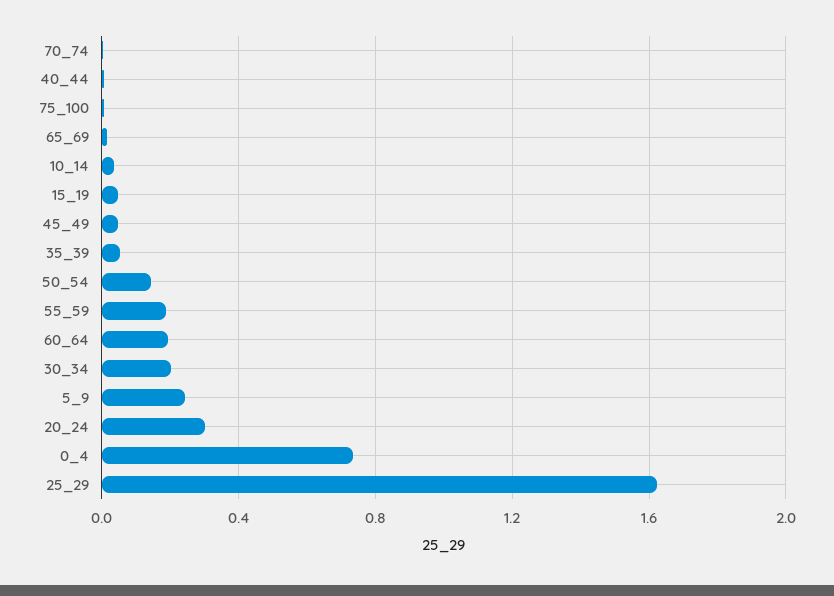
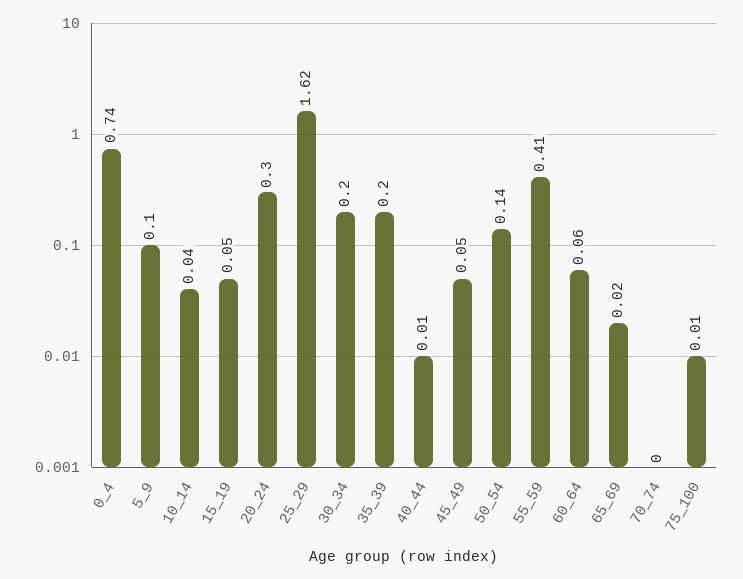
  {
    "70_74": 0,
    "40_44": 0.01,
    "75_100": 0.01,
    "65_69": 0.02,
    "10_14": 0.04,
    "15_19": 0.05,
    "45_49": 0.05,
-   "35_39": 0.05,
+   "35_39": 0.2,
    "50_54": 0.14,
-   "55_59": 0.2,
+   "55_59": 0.41,
-   "60_64": 0.2,
+   "60_64": 0.06,
    "30_34": 0.2,
-   "5_9": 0.25,
+   "5_9": 0.1,
    "20_24": 0.3,
    "0_4": 0.74,
    "25_29": 1.62
  }

